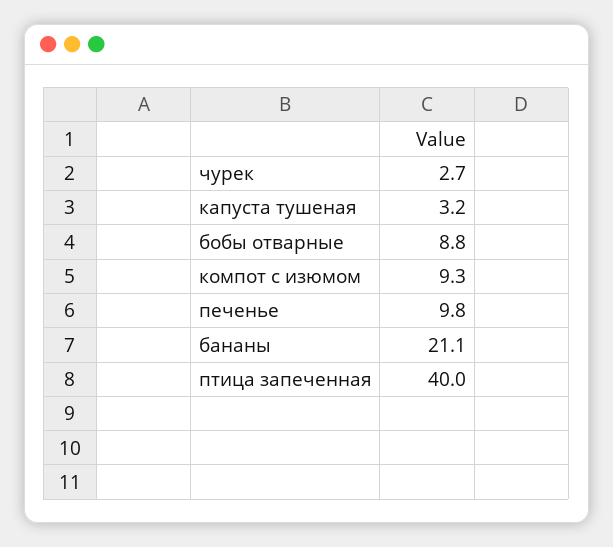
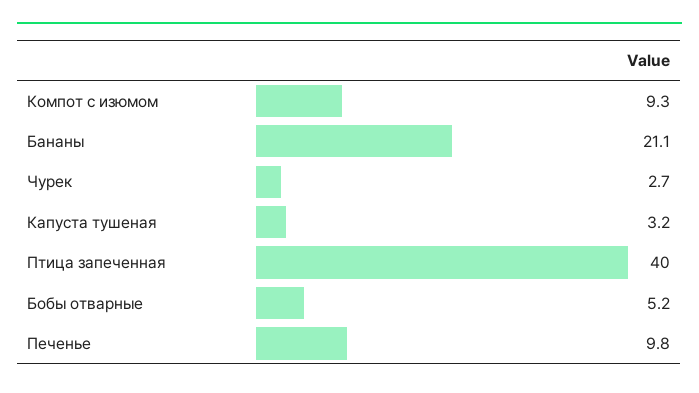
  {
    "чурек": 2.7,
    "капуста тушеная": 3.2,
-   "бобы отварные": 8.8,
+   "бобы отварные": 5.2,
    "компот с изюмом": 9.3,
    "печенье": 9.8,
    "бананы": 21.1,
    "птица запеченная": 40
  }

